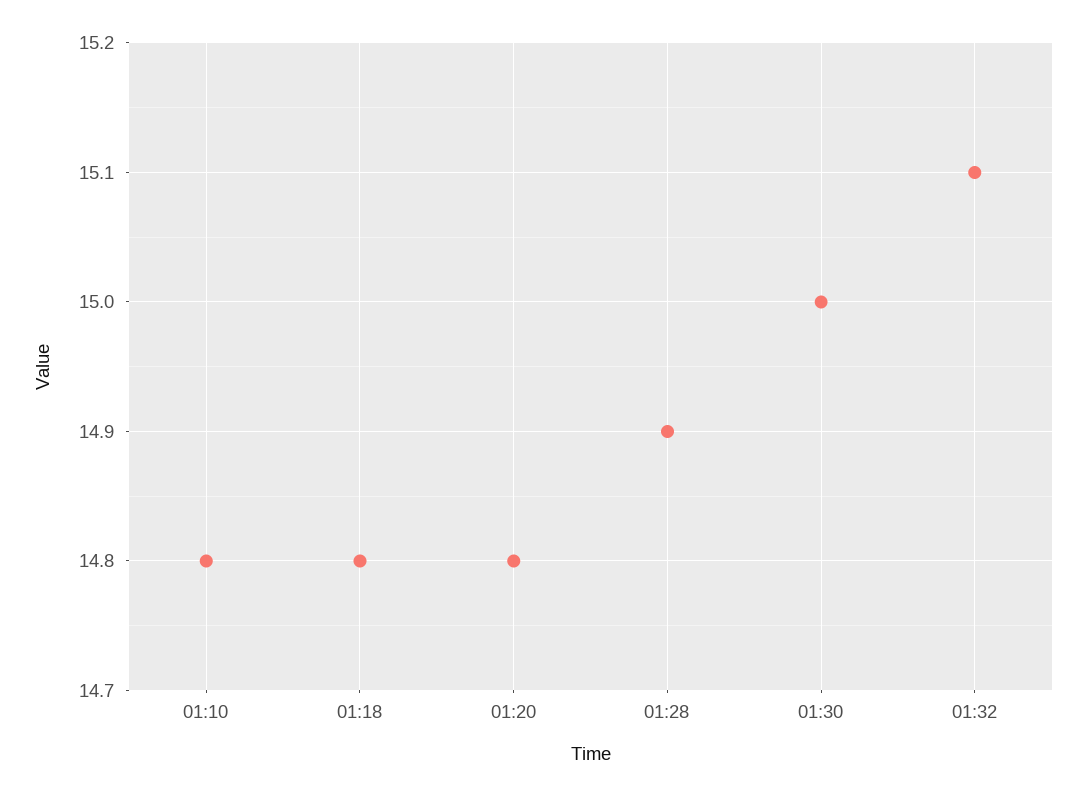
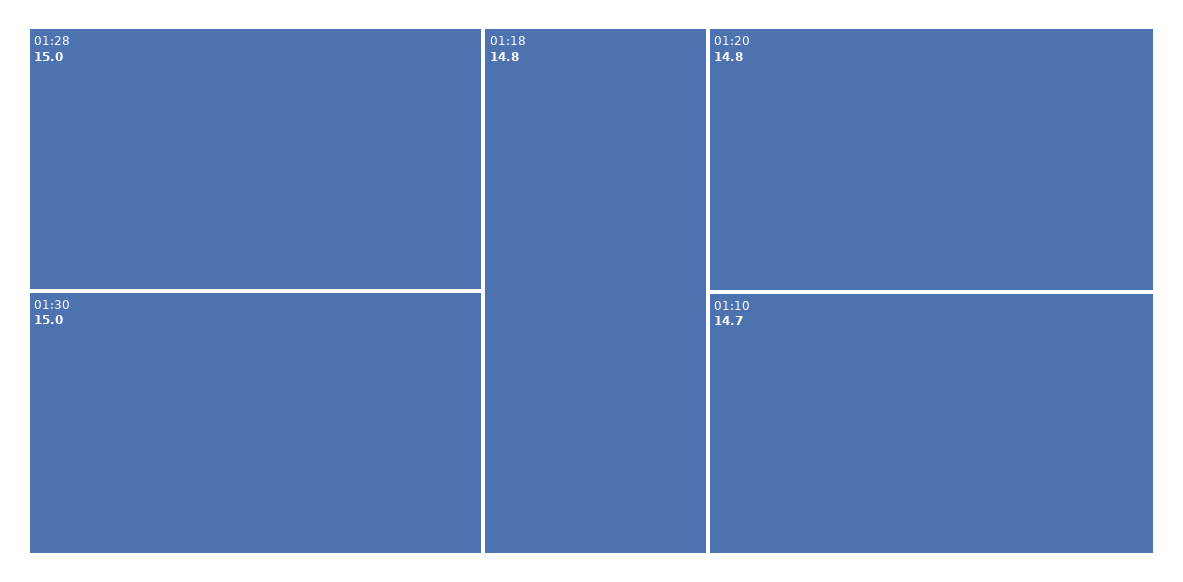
  {
-   "01:10": 14.8,
+   "01:10": 14.7,
    "01:18": 14.8,
    "01:20": 14.8,
-   "01:28": 14.9,
+   "01:28": 15,
-   "01:30": 15,
+   "01:30": 15
-   "01:32": 15.1
  }

